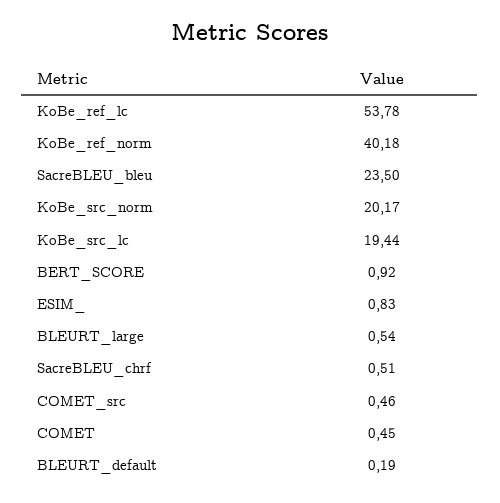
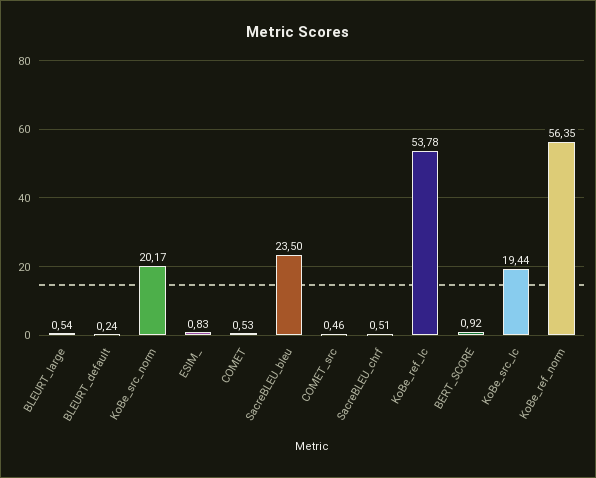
  {
    "KoBe_ref_lc": 53.78,
-   "KoBe_ref_norm": 40.18,
+   "KoBe_ref_norm": 56.35,
    "SacreBLEU_bleu": 23.5,
    "KoBe_src_norm": 20.17,
    "KoBe_src_lc": 19.44,
    "BERT_SCORE": 0.92,
    "ESIM_": 0.83,
    "BLEURT_large": 0.54,
    "SacreBLEU_chrf": 0.51,
    "COMET_src": 0.46,
-   "COMET": 0.45,
+   "COMET": 0.53,
-   "BLEURT_default": 0.19
+   "BLEURT_default": 0.24
  }

